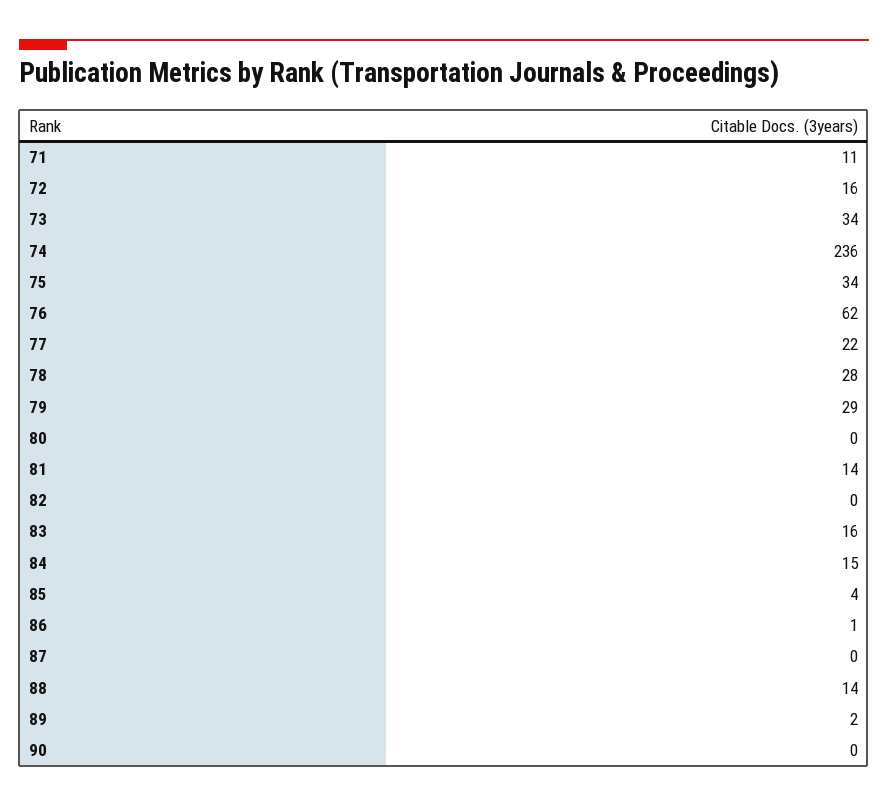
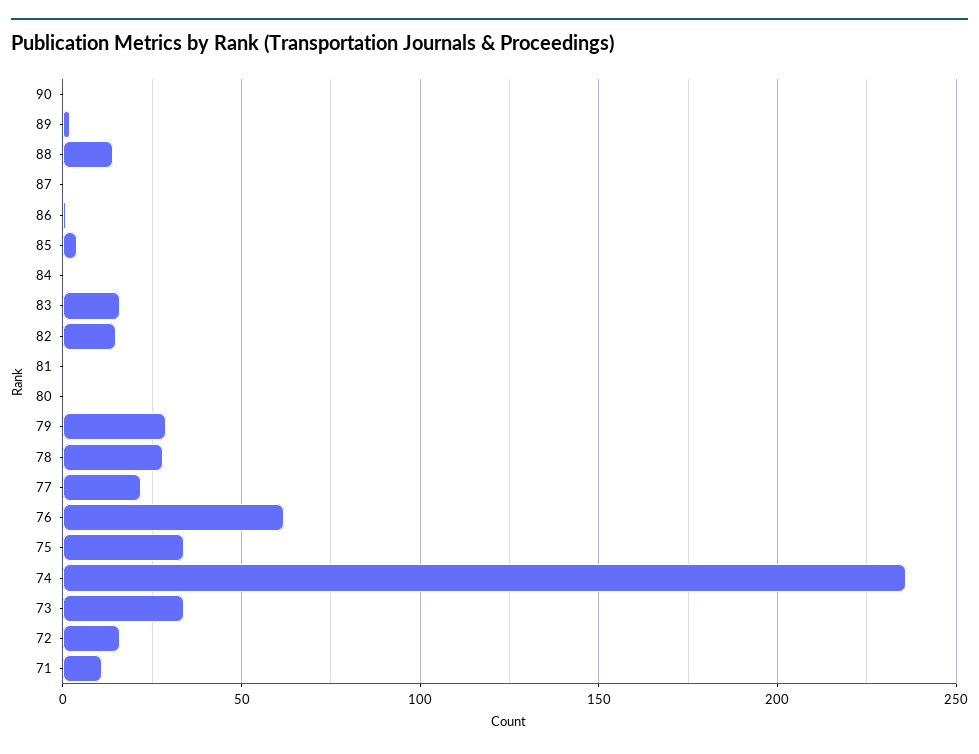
  {
    "71": 11,
    "72": 16,
    "73": 34,
    "74": 236,
    "75": 34,
    "76": 62,
    "77": 22,
    "78": 28,
    "79": 29,
    "80": 0,
-   "81": 14,
+   "81": 0,
-   "82": 0,
+   "82": 15,
    "83": 16,
-   "84": 15,
+   "84": 0,
    "85": 4,
    "86": 1,
    "87": 0,
    "88": 14,
    "89": 2,
    "90": 0
  }

